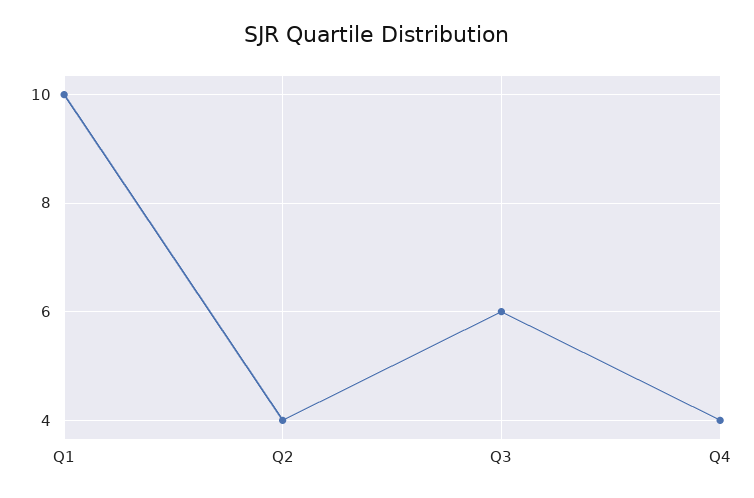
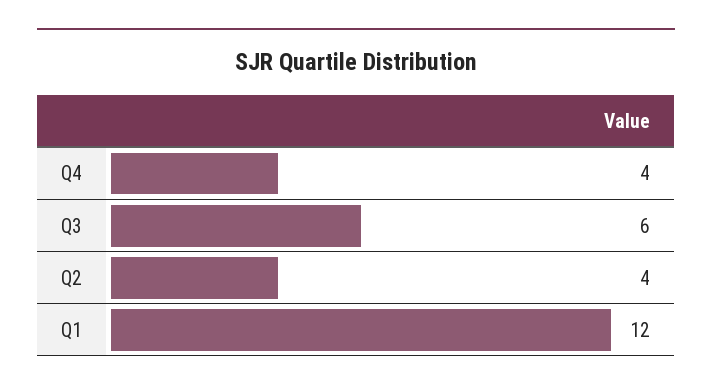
  {
-   "Q1": 10,
+   "Q1": 12,
    "Q2": 4,
    "Q3": 6,
    "Q4": 4
  }

